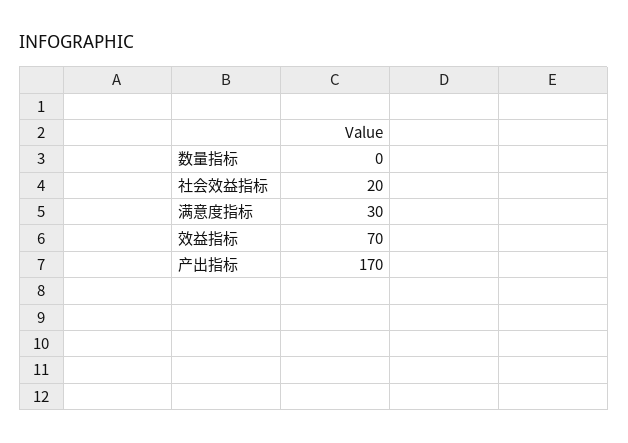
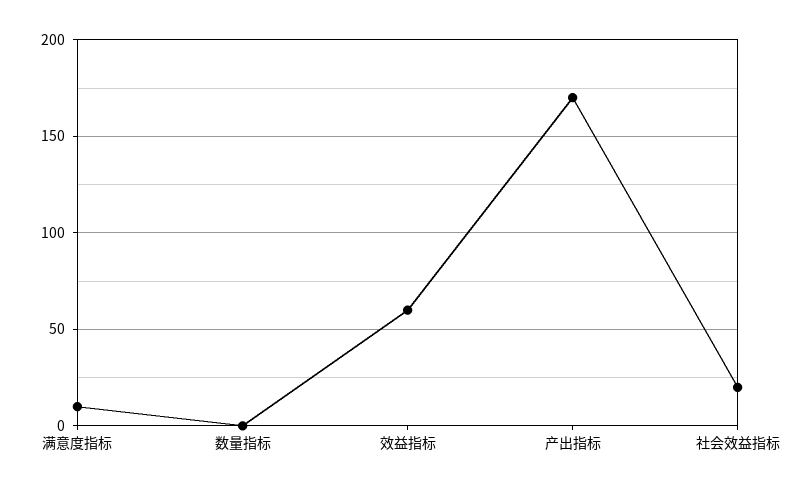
  {
    "数量指标": 0,
    "社会效益指标": 20,
-   "满意度指标": 30,
+   "满意度指标": 10,
-   "效益指标": 70,
+   "效益指标": 60,
    "产出指标": 170
  }

